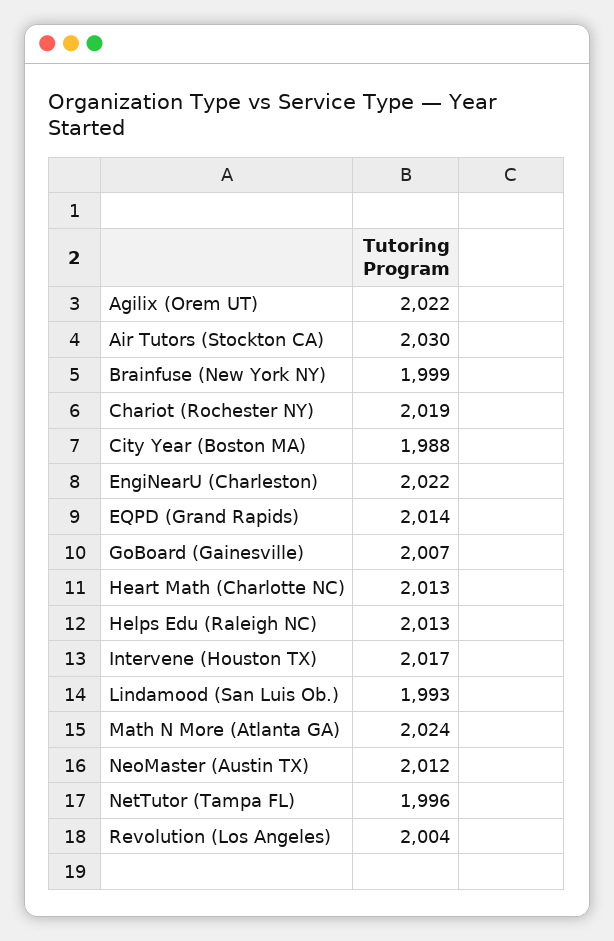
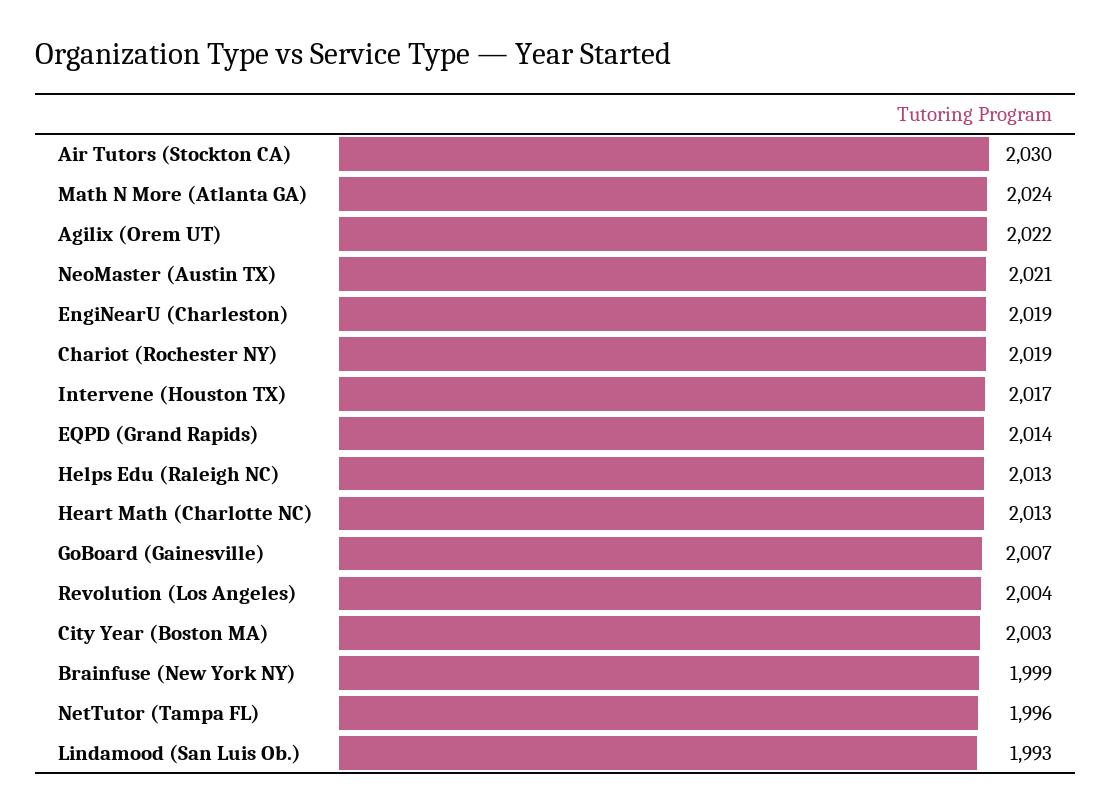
  {
    "Agilix (Orem UT)": 2022,
    "Air Tutors (Stockton CA)": 2030,
    "Brainfuse (New York NY)": 1999,
    "Chariot (Rochester NY)": 2019,
-   "City Year (Boston MA)": 1988,
+   "City Year (Boston MA)": 2003,
-   "EngiNearU (Charleston)": 2022,
+   "EngiNearU (Charleston)": 2019,
    "EQPD (Grand Rapids)": 2014,
    "GoBoard (Gainesville)": 2007,
    "Heart Math (Charlotte NC)": 2013,
    "Helps Edu (Raleigh NC)": 2013,
    "Intervene (Houston TX)": 2017,
    "Lindamood (San Luis Ob.)": 1993,
    "Math N More (Atlanta GA)": 2024,
-   "NeoMaster (Austin TX)": 2012,
+   "NeoMaster (Austin TX)": 2021,
    "NetTutor (Tampa FL)": 1996,
    "Revolution (Los Angeles)": 2004
  }

